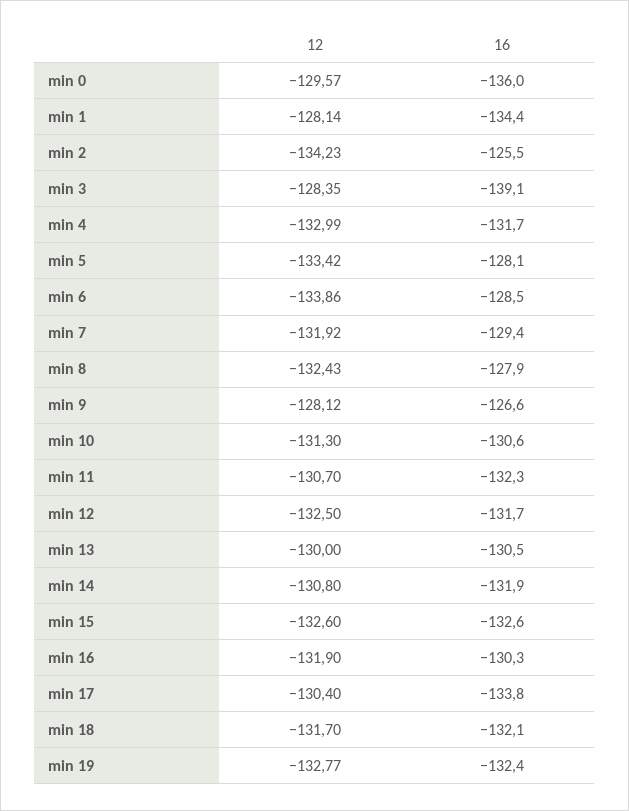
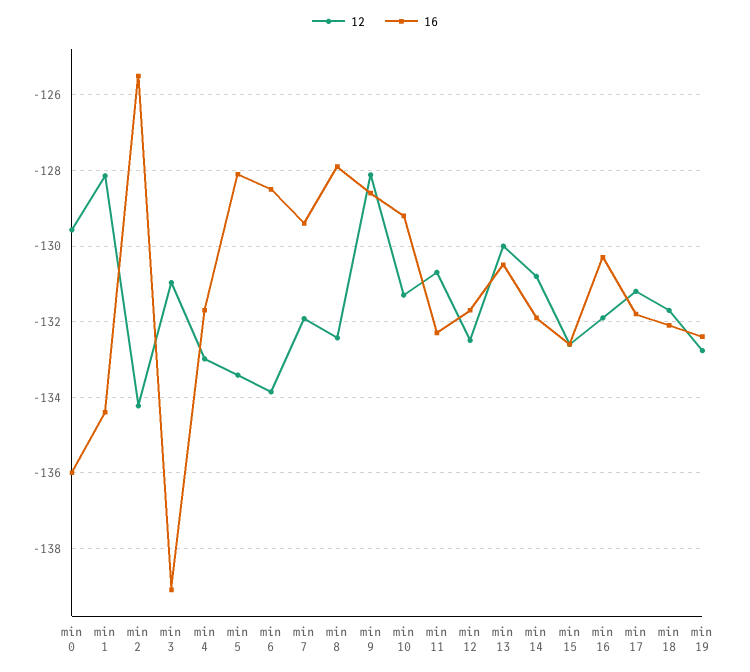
  {
    "12": {
      "min 0": -129.57,
      "min 1": -128.14,
      "min 2": -134.23,
-     "min 3": -128.35,
+     "min 3": -131,
      "min 4": -132.99,
      "min 5": -133.42,
      "min 6": -133.86,
      "min 7": -131.92,
      "min 8": -132.43,
      "min 9": -128.12,
      "min 10": -131.3,
      "min 11": -130.7,
      "min 12": -132.5,
      "min 13": -130,
      "min 14": -130.8,
      "min 15": -132.6,
      "min 16": -131.9,
-     "min 17": -130.4,
+     "min 17": -131.2,
      "min 18": -131.7,
      "min 19": -132.77
    },
    "16": {
      "min 0": -136,
      "min 1": -134.4,
      "min 2": -125.5,
      "min 3": -139.1,
      "min 4": -131.7,
      "min 5": -128.1,
      "min 6": -128.5,
      "min 7": -129.4,
      "min 8": -127.9,
-     "min 9": -126.6,
+     "min 9": -128.6,
-     "min 10": -130.6,
+     "min 10": -129.2,
      "min 11": -132.3,
      "min 12": -131.7,
      "min 13": -130.5,
      "min 14": -131.9,
      "min 15": -132.6,
      "min 16": -130.3,
-     "min 17": -133.8,
+     "min 17": -131.8,
      "min 18": -132.1,
      "min 19": -132.4
    }
  }

